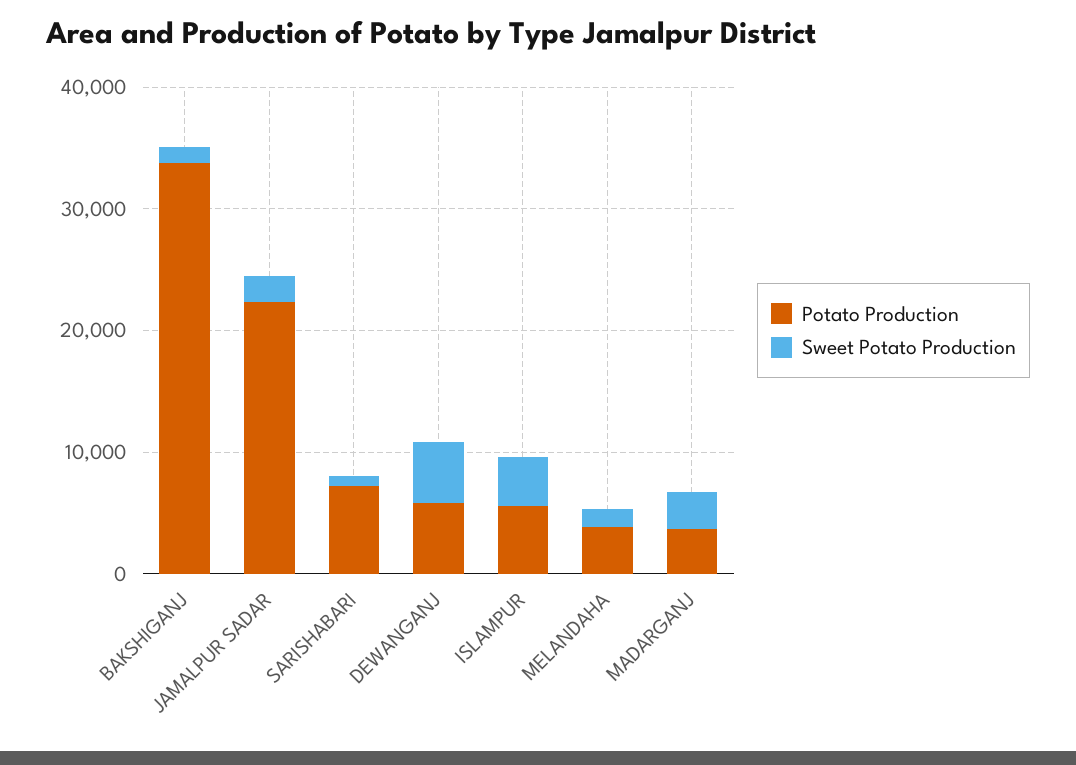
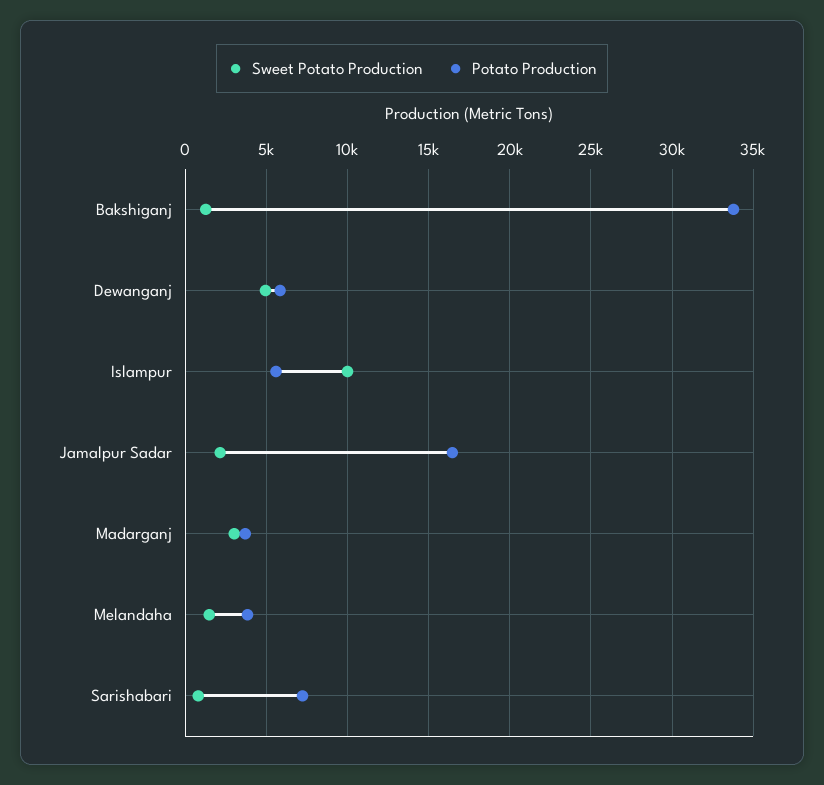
  {
    "Potato Production": {
      "BAKSHIGANJ": 34000,
-     "JAMALPUR SADAR": 22000,
+     "JAMALPUR SADAR": 16500,
      "SARISHABARI": 7000,
      "DEWANGANJ": 6000,
      "ISLAMPUR": 5500,
      "MELANDAHA": 4000,
      "MADARGANJ": 3500
    },
    "Sweet Potato Production": {
      "BAKSHIGANJ": 1500,
      "JAMALPUR SADAR": 2000,
      "SARISHABARI": 1000,
      "DEWANGANJ": 5000,
-     "ISLAMPUR": 4000,
+     "ISLAMPUR": 10000,
      "MELANDAHA": 1500,
      "MADARGANJ": 3000
    }
  }

